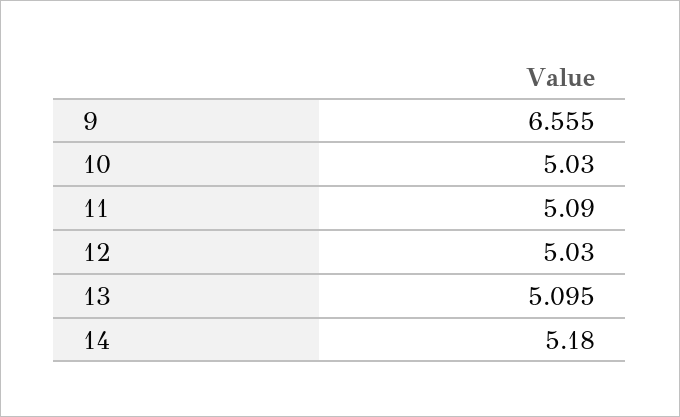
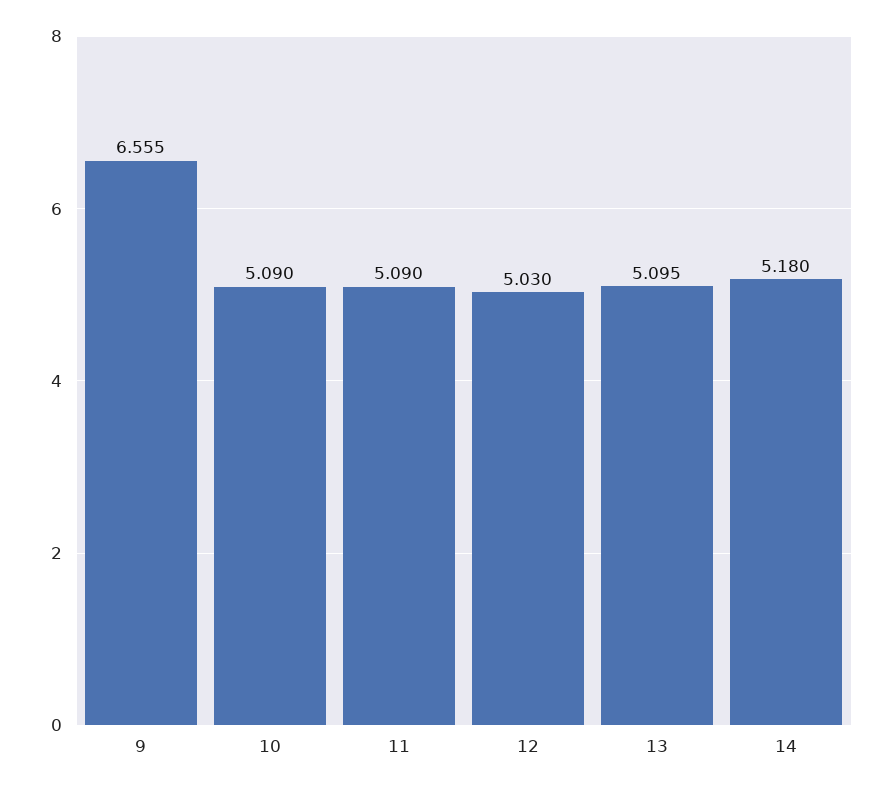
  {
    "9": 6.555,
-   "10": 5.03,
+   "10": 5.09,
    "11": 5.09,
    "12": 5.03,
    "13": 5.095,
    "14": 5.18
  }

